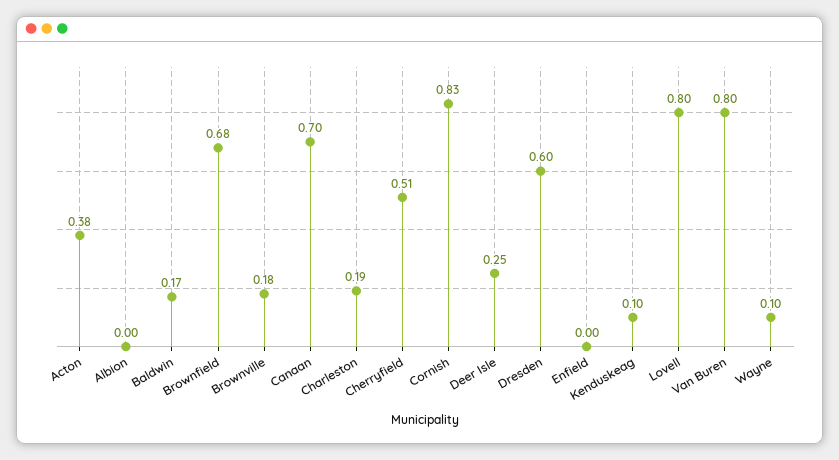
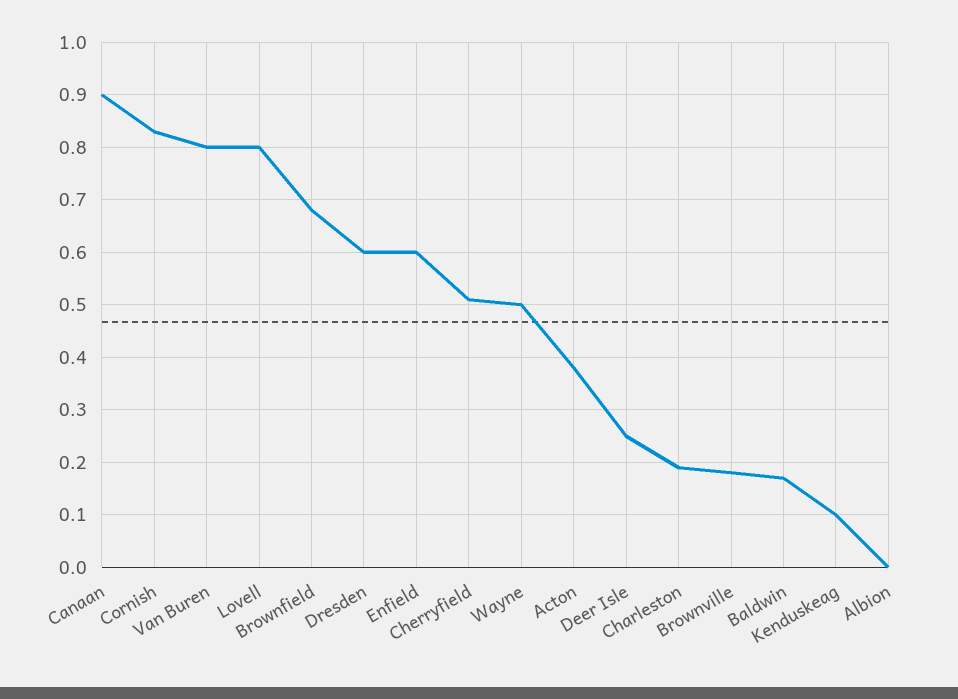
  {
    "Acton": 0.38,
    "Albion": 0,
    "Baldwin": 0.17,
    "Brownfield": 0.68,
    "Brownville": 0.18,
-   "Canaan": 0.7,
+   "Canaan": 0.9,
    "Charleston": 0.19,
    "Cherryfield": 0.51,
    "Cornish": 0.83,
    "Deer Isle": 0.25,
    "Dresden": 0.6,
-   "Enfield": 0,
+   "Enfield": 0.6,
    "Kenduskeag": 0.1,
    "Lovell": 0.8,
    "Van Buren": 0.8,
-   "Wayne": 0.1
+   "Wayne": 0.5
  }

